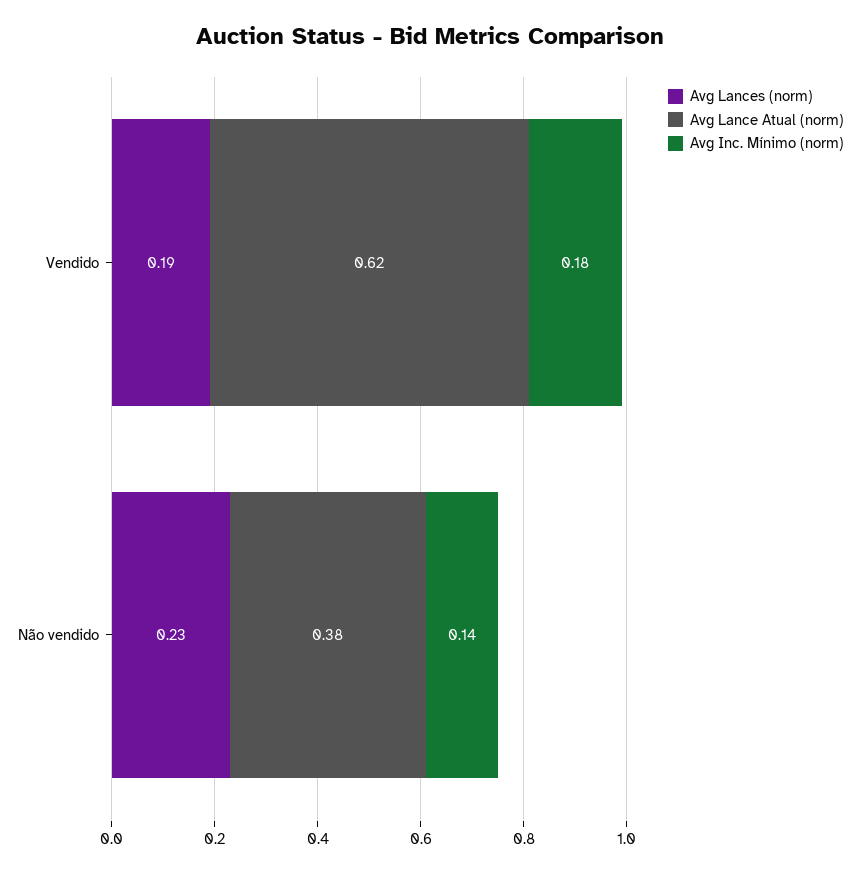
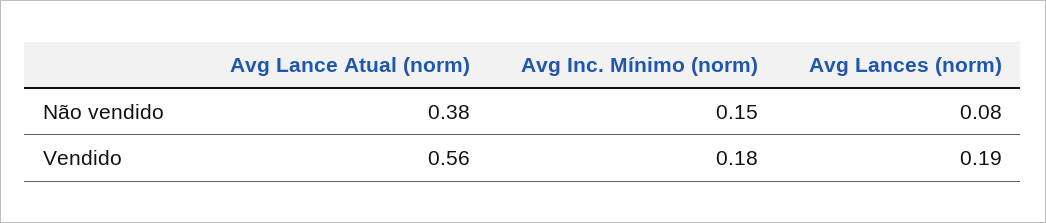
  {
    "Avg Lances (norm)": {
      "Vendido": 0.19,
-     "Não vendido": 0.23
+     "Não vendido": 0.08
    },
    "Avg Lance Atual (norm)": {
-     "Vendido": 0.62,
+     "Vendido": 0.56,
      "Não vendido": 0.38
    },
    "Avg Inc. Mínimo (norm)": {
      "Vendido": 0.18,
-     "Não vendido": 0.14
+     "Não vendido": 0.15
    }
  }

